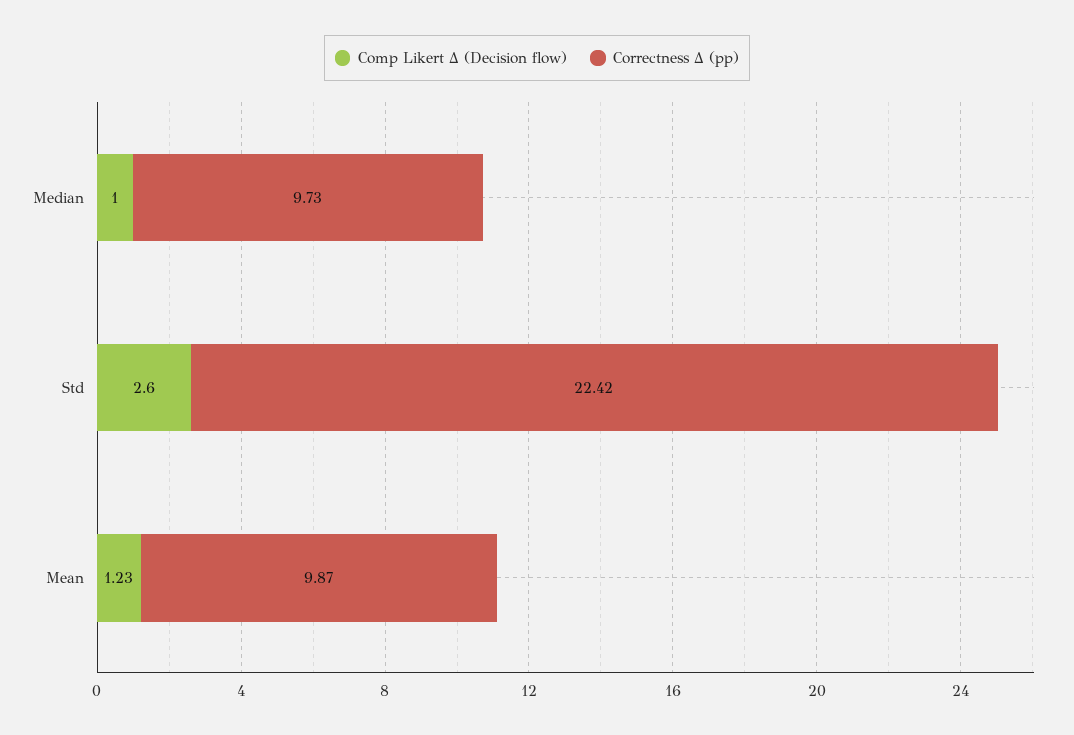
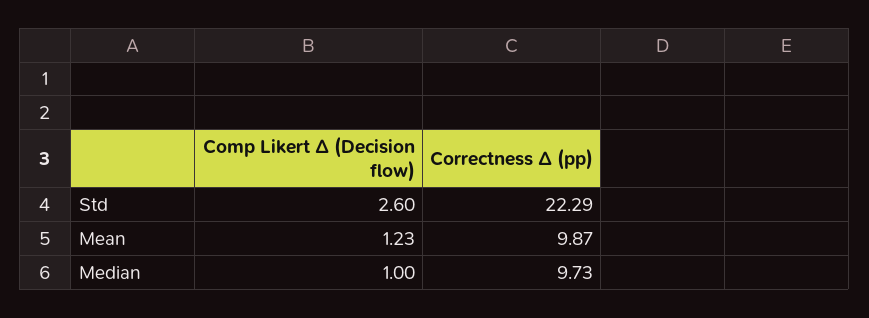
  {
    "Comp Likert Δ (Decision flow)": {
      "Median": 1,
      "Std": 2.6,
      "Mean": 1.23
    },
    "Correctness Δ (pp)": {
      "Median": 9.73,
-     "Std": 22.42,
+     "Std": 22.29,
      "Mean": 9.87
    }
  }

